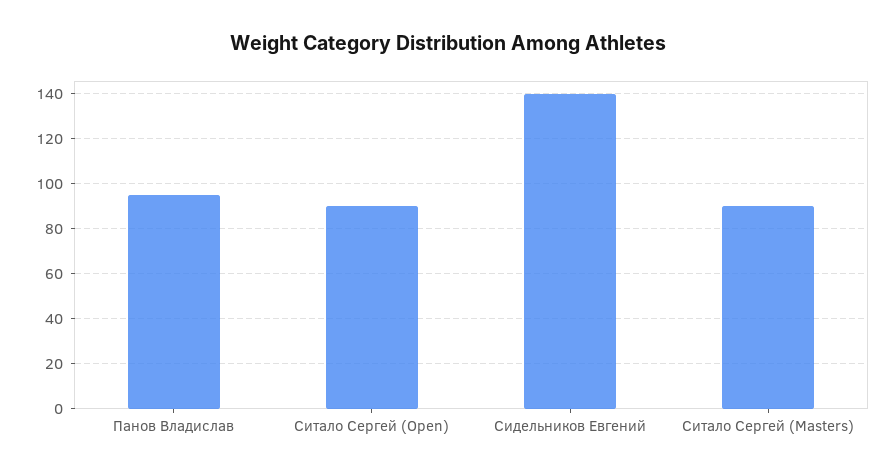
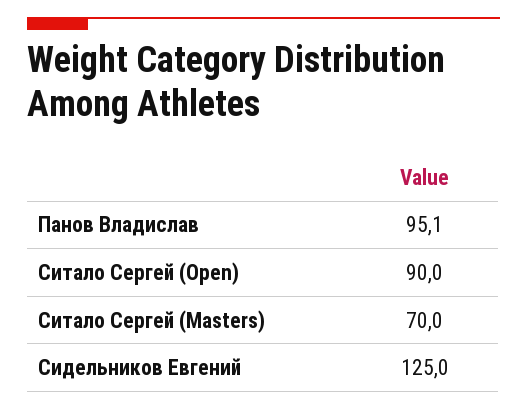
  {
    "Панов Владислав": 95.1,
    "Ситало Сергей (Open)": 90,
-   "Сидельников Евгений": 140,
+   "Сидельников Евгений": 125,
-   "Ситало Сергей (Masters)": 90
+   "Ситало Сергей (Masters)": 70
  }

